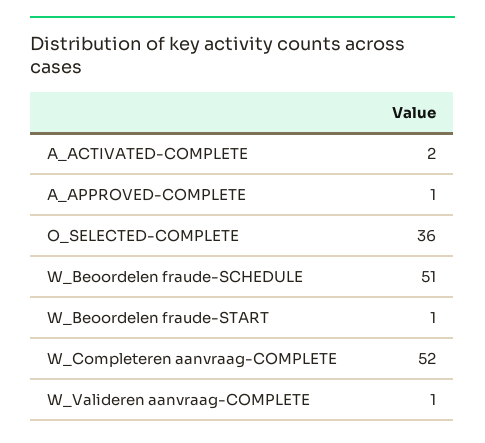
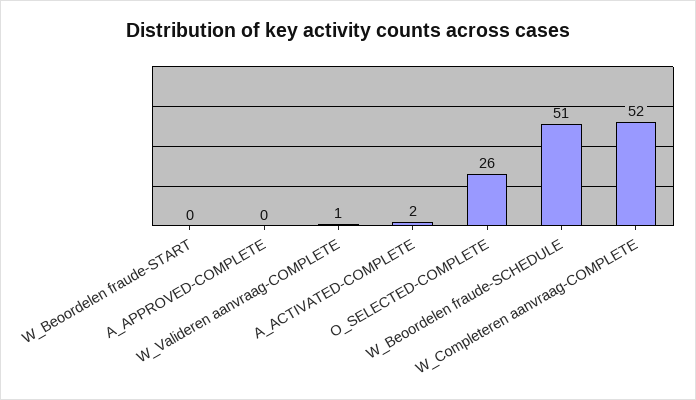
  {
    "A_ACTIVATED-COMPLETE": 2,
-   "A_APPROVED-COMPLETE": 1,
+   "A_APPROVED-COMPLETE": 0,
-   "O_SELECTED-COMPLETE": 36,
+   "O_SELECTED-COMPLETE": 26,
    "W_Beoordelen fraude-SCHEDULE": 51,
-   "W_Beoordelen fraude-START": 1,
+   "W_Beoordelen fraude-START": 0,
    "W_Completeren aanvraag-COMPLETE": 52,
    "W_Valideren aanvraag-COMPLETE": 1
  }

